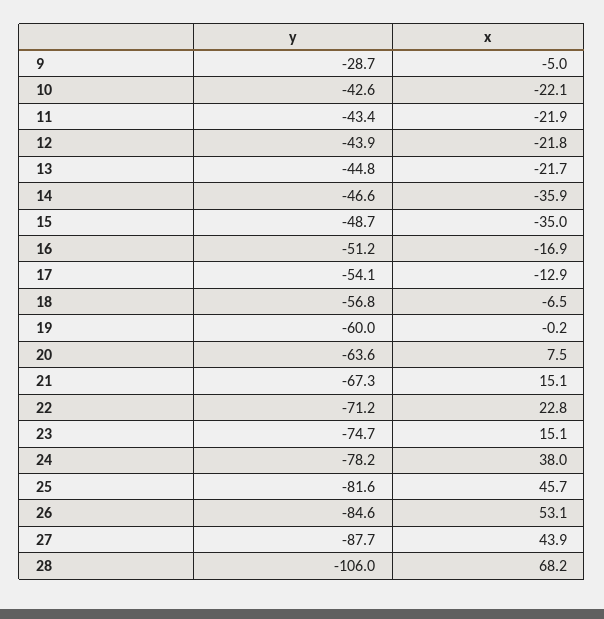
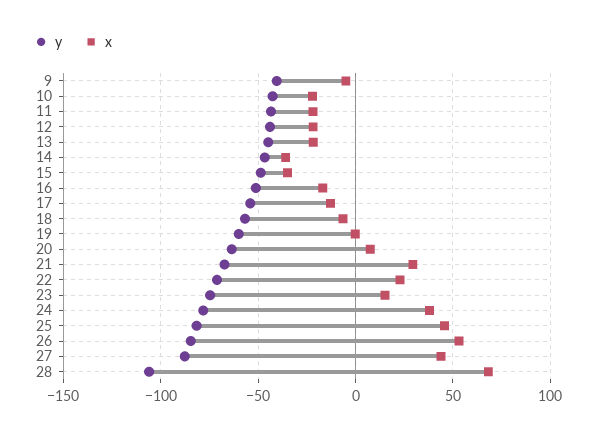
  {
    "y": {
-     "9": -28.7,
+     "9": -40,
      "10": -42.6,
      "11": -43.4,
      "12": -43.9,
      "13": -44.8,
      "14": -46.6,
      "15": -48.7,
      "16": -51.2,
      "17": -54.1,
      "18": -56.8,
      "19": -60,
      "20": -63.6,
      "21": -67.3,
      "22": -71.2,
      "23": -74.7,
      "24": -78.2,
      "25": -81.6,
      "26": -84.6,
      "27": -87.7,
      "28": -106
    },
    "x": {
      "9": -5,
      "10": -22.1,
      "11": -21.9,
      "12": -21.8,
      "13": -21.7,
      "14": -35.9,
      "15": -35,
      "16": -16.9,
      "17": -12.9,
      "18": -6.5,
      "19": -0.2,
      "20": 7.5,
-     "21": 15.1,
+     "21": 30,
      "22": 22.8,
      "23": 15.1,
      "24": 38,
      "25": 45.7,
      "26": 53.1,
      "27": 43.9,
      "28": 68.2
    }
  }

